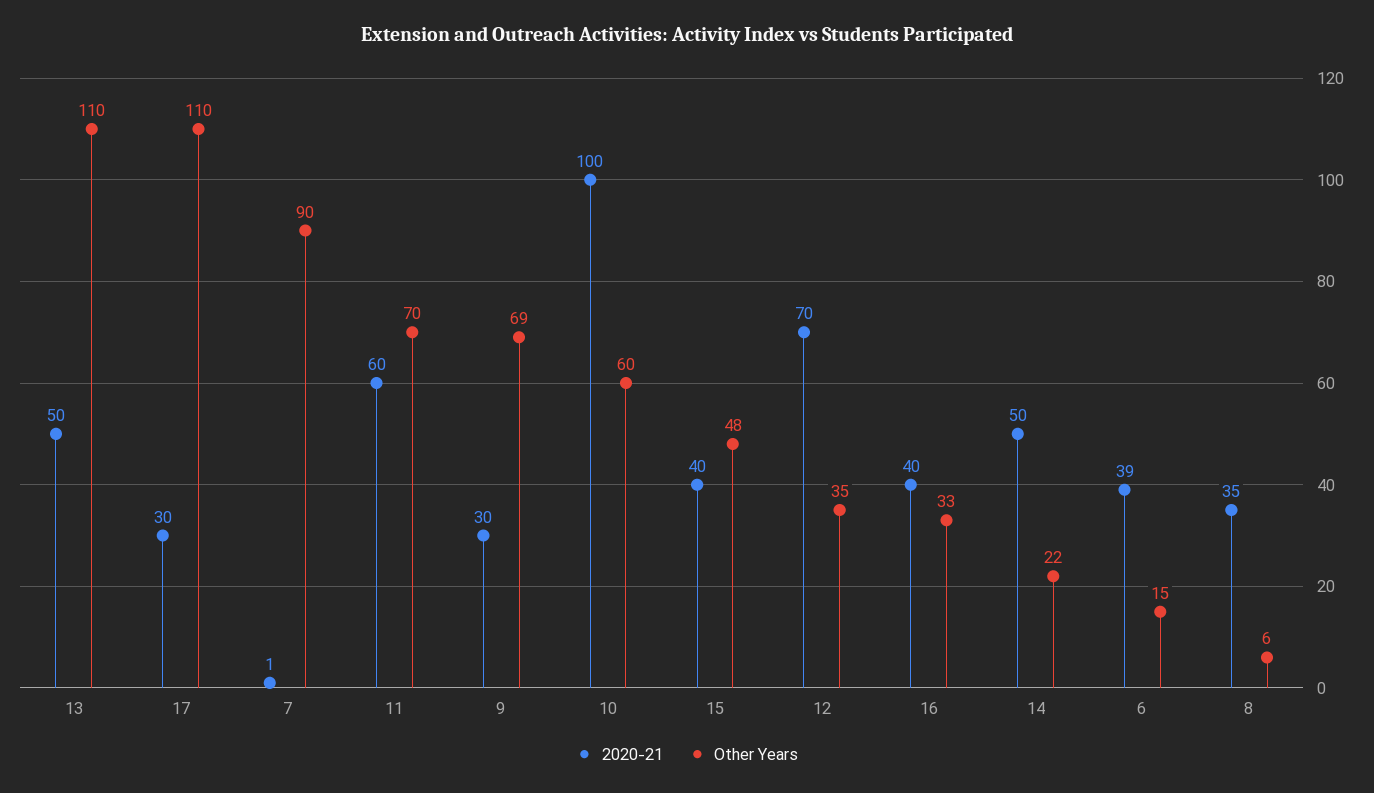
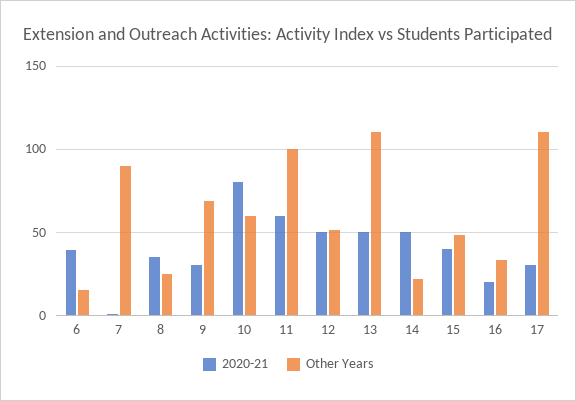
  {
    "2020-21": {
      "13": 50,
      "17": 30,
      "7": 1,
      "11": 60,
      "9": 30,
-     "10": 100,
+     "10": 80,
      "15": 40,
-     "12": 70,
+     "12": 50,
-     "16": 40,
+     "16": 20,
      "14": 50,
      "6": 39,
      "8": 35
    },
    "Other Years": {
      "13": 110,
      "17": 110,
      "7": 90,
-     "11": 70,
+     "11": 100,
      "9": 69,
      "10": 60,
      "15": 48,
-     "12": 35,
+     "12": 50,
      "16": 33,
      "14": 22,
      "6": 15,
-     "8": 6
+     "8": 25
    }
  }

